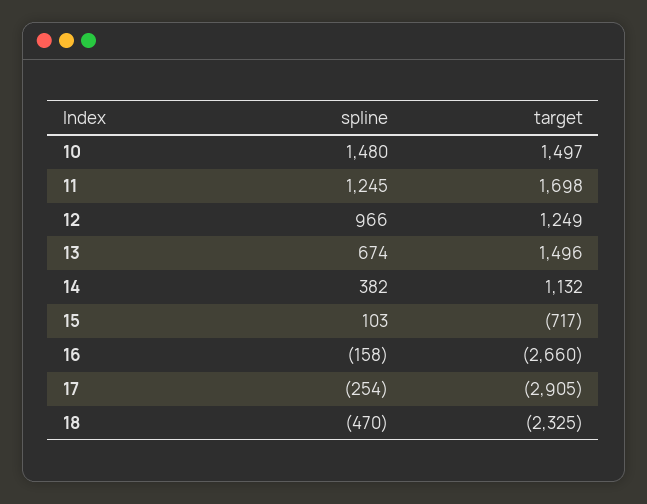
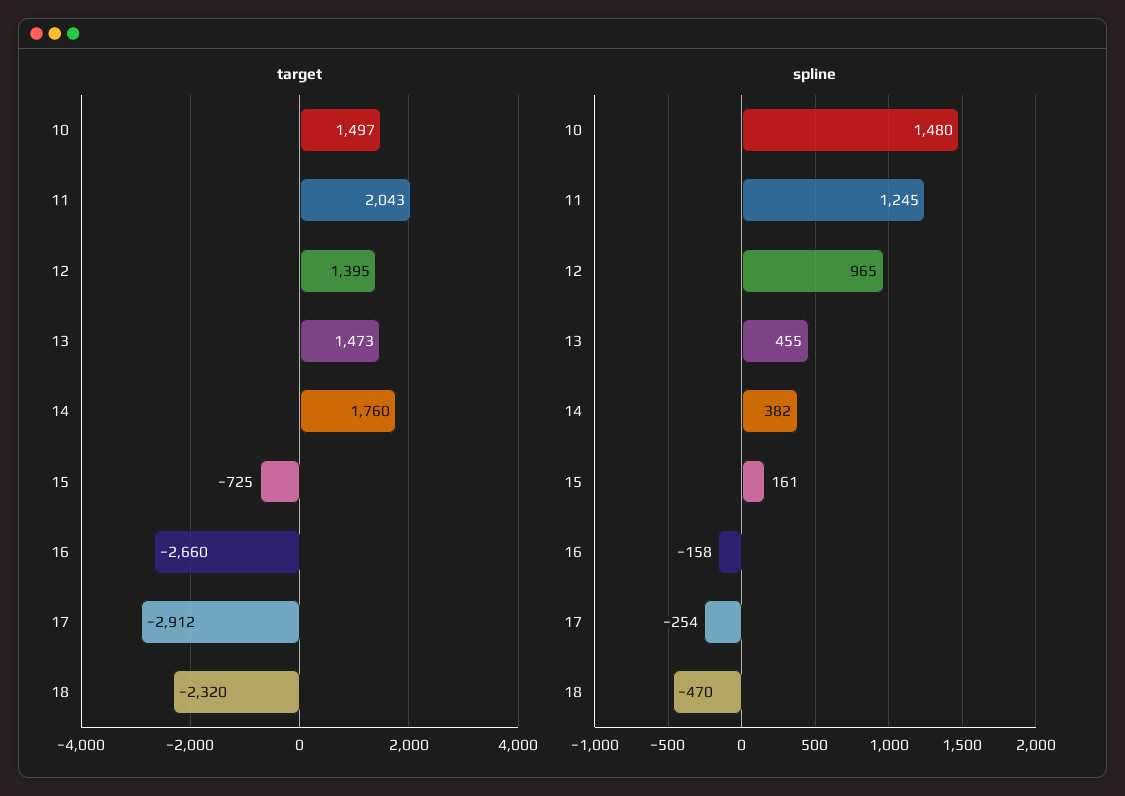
  {
    "spline": {
      "10": 1480,
      "11": 1245,
-     "12": 966,
+     "12": 965,
-     "13": 674,
+     "13": 455,
      "14": 382,
-     "15": 103,
+     "15": 161,
      "16": -158,
      "17": -254,
      "18": -470
    },
    "target": {
      "10": 1497,
-     "11": 1698,
+     "11": 2043,
-     "12": 1249,
+     "12": 1395,
-     "13": 1496,
+     "13": 1473,
-     "14": 1132,
+     "14": 1760,
-     "15": -717,
+     "15": -725,
      "16": -2660,
-     "17": -2905,
+     "17": -2912,
-     "18": -2325
+     "18": -2320
    }
  }

